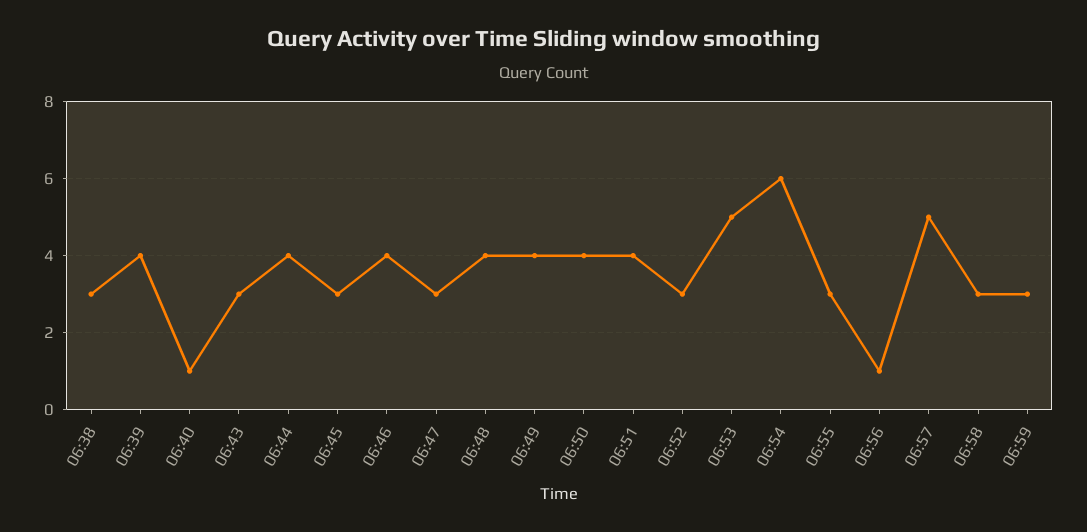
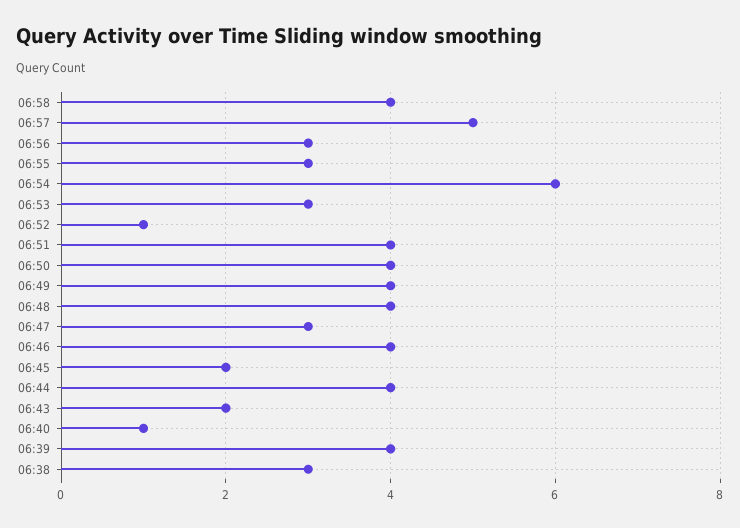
  {
    "06:38": 3,
    "06:39": 4,
    "06:40": 1,
-   "06:43": 3,
+   "06:43": 2,
    "06:44": 4,
-   "06:45": 3,
+   "06:45": 2,
    "06:46": 4,
    "06:47": 3,
    "06:48": 4,
    "06:49": 4,
    "06:50": 4,
    "06:51": 4,
-   "06:52": 3,
+   "06:52": 1,
-   "06:53": 5,
+   "06:53": 3,
    "06:54": 6,
    "06:55": 3,
-   "06:56": 1,
+   "06:56": 3,
    "06:57": 5,
-   "06:58": 3,
+   "06:58": 4
-   "06:59": 3
  }

